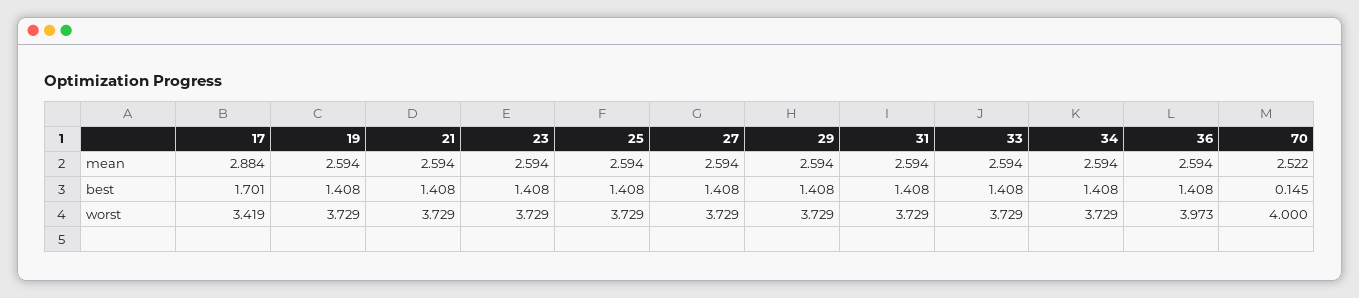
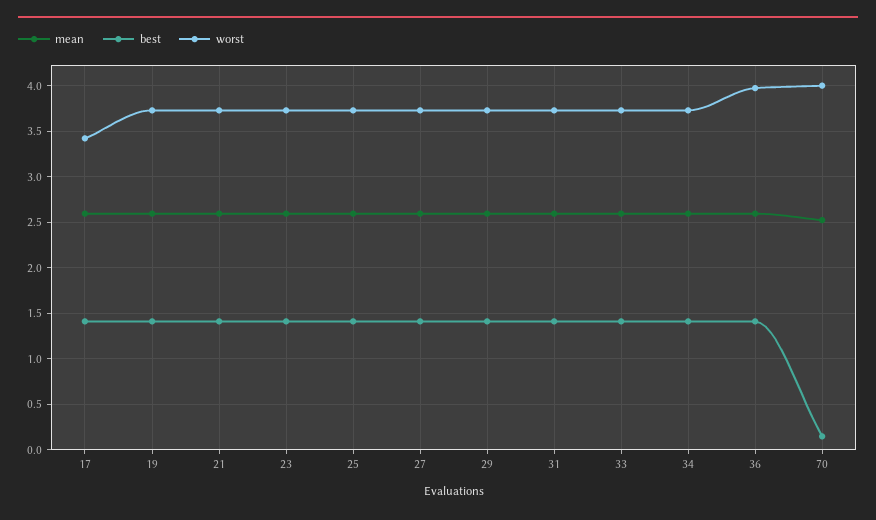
  {
    "mean": {
-     "17": 2.884,
+     "17": 2.6,
      "19": 2.594,
      "21": 2.594,
      "23": 2.594,
      "25": 2.594,
      "27": 2.594,
      "29": 2.594,
      "31": 2.594,
      "33": 2.594,
      "34": 2.594,
      "36": 2.594,
      "70": 2.522
    },
    "best": {
-     "17": 1.701,
+     "17": 1.4,
      "19": 1.408,
      "21": 1.408,
      "23": 1.408,
      "25": 1.408,
      "27": 1.408,
      "29": 1.408,
      "31": 1.408,
      "33": 1.408,
      "34": 1.408,
      "36": 1.408,
      "70": 0.145
    },
    "worst": {
      "17": 3.419,
      "19": 3.729,
      "21": 3.729,
      "23": 3.729,
      "25": 3.729,
      "27": 3.729,
      "29": 3.729,
      "31": 3.729,
      "33": 3.729,
      "34": 3.729,
      "36": 3.973,
      "70": 4
    }
  }

